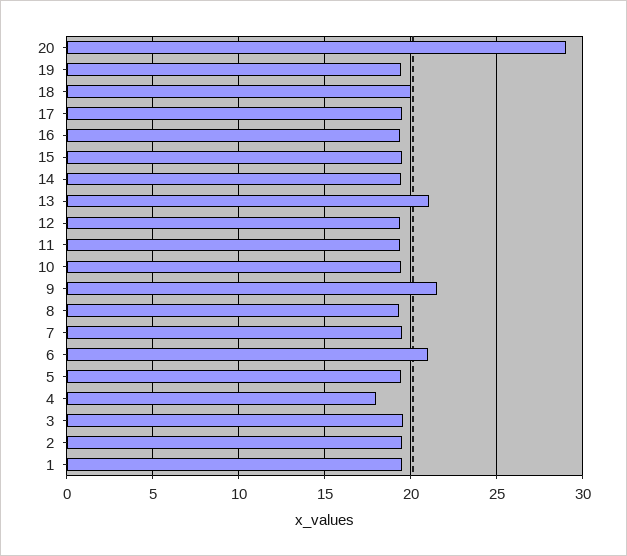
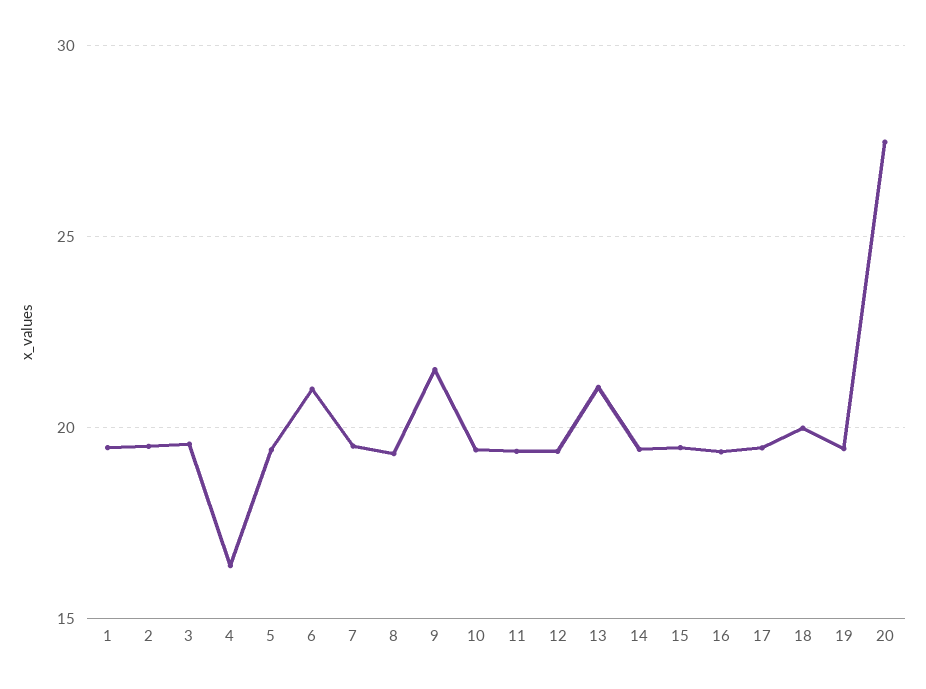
  {
-   "20": 29,
+   "20": 27.5,
    "19": 19.5,
    "18": 20,
    "17": 19.5,
    "16": 19.5,
    "15": 19.5,
    "14": 19.5,
    "13": 21,
    "12": 19.5,
    "11": 19.5,
    "10": 19.5,
    "9": 21.5,
    "8": 19.5,
    "7": 19.5,
    "6": 21,
    "5": 19.5,
-   "4": 18,
+   "4": 16.5,
    "3": 19.5,
    "2": 19.5,
    "1": 19.5
  }

